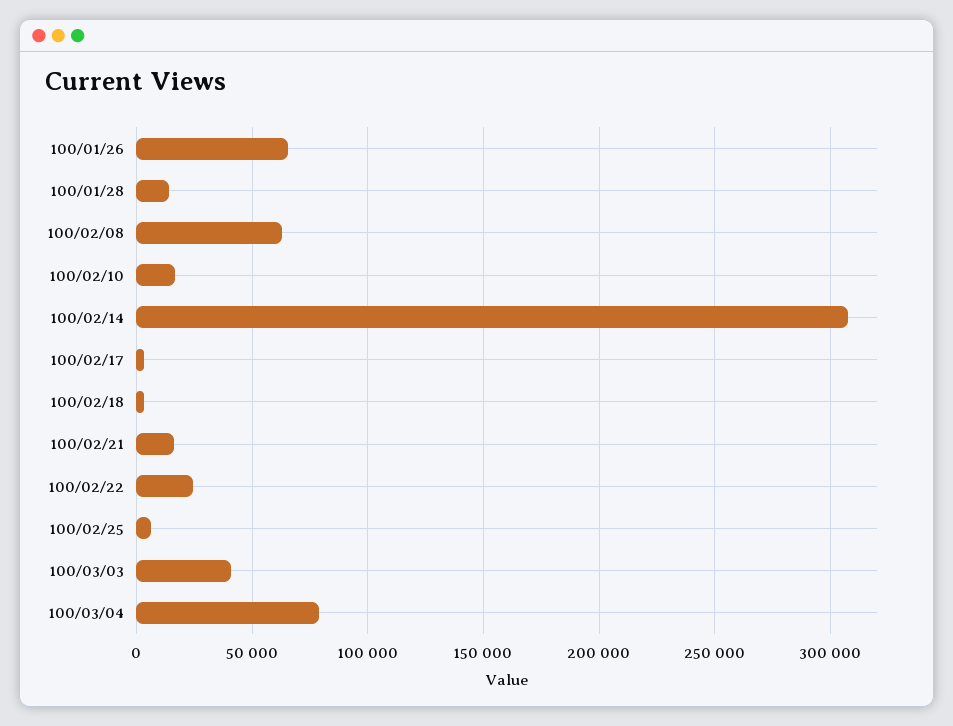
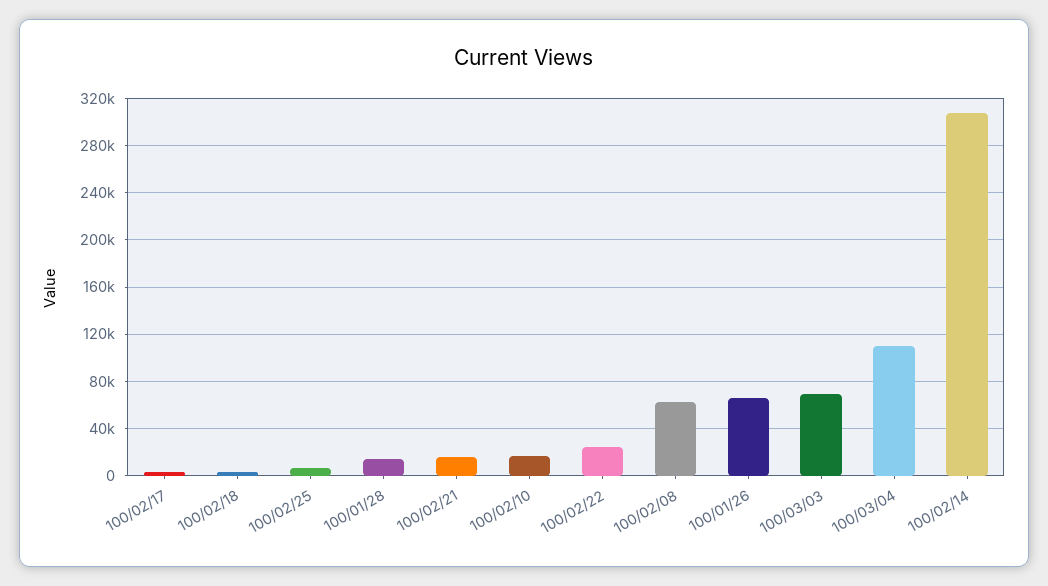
  {
    "100/01/26": 65000,
    "100/01/28": 15000,
    "100/02/08": 65000,
    "100/02/10": 15000,
    "100/02/14": 310000,
    "100/02/17": 5000,
    "100/02/18": 5000,
    "100/02/21": 15000,
    "100/02/22": 25000,
    "100/02/25": 5000,
-   "100/03/03": 40000,
+   "100/03/03": 70000,
-   "100/03/04": 80000
+   "100/03/04": 110000
  }

